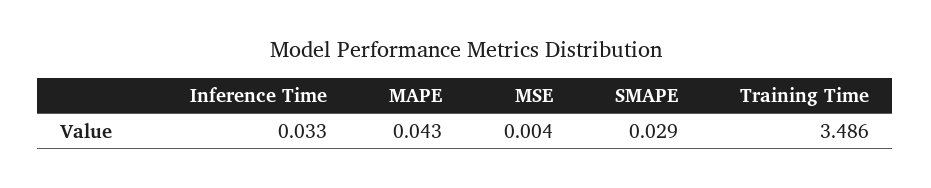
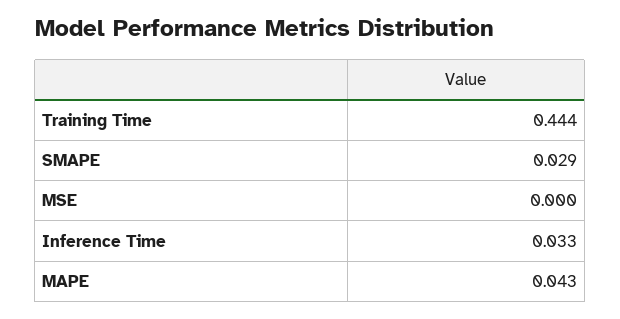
  {
    "Inference Time": 0.033,
    "MAPE": 0.043,
-   "MSE": 0.004,
+   "MSE": 0,
    "SMAPE": 0.029,
-   "Training Time": 3.486
+   "Training Time": 0.444
  }

